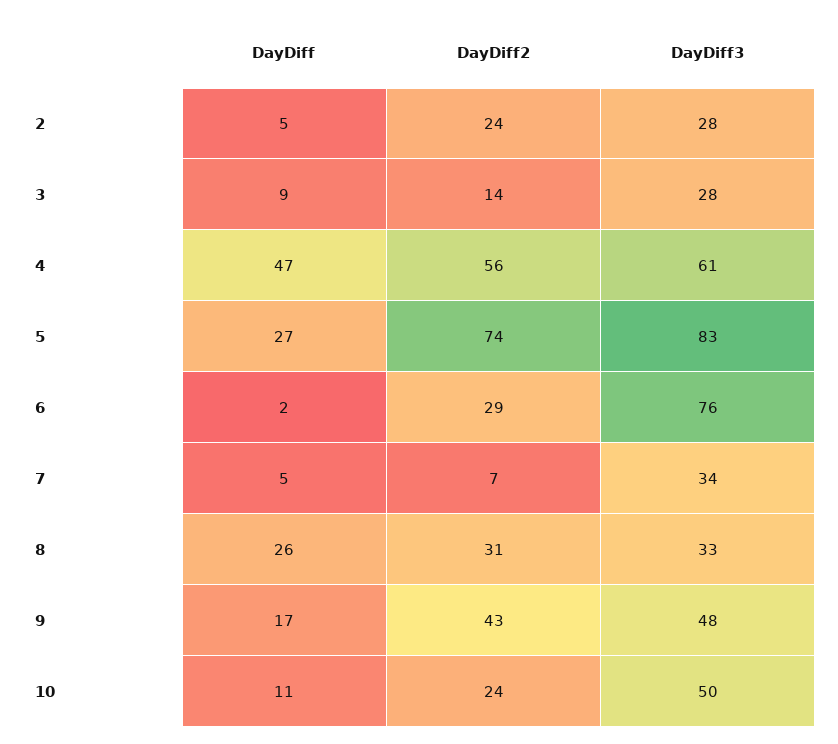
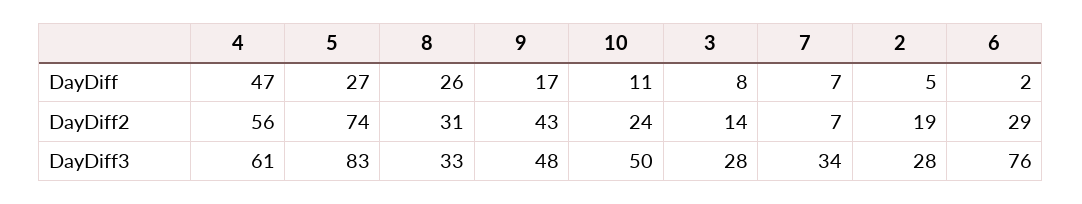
  {
    "DayDiff": {
      "2": 5,
-     "3": 9,
+     "3": 8,
      "4": 47,
      "5": 27,
      "6": 2,
-     "7": 5,
+     "7": 7,
      "8": 26,
      "9": 17,
      "10": 11
    },
    "DayDiff2": {
-     "2": 24,
+     "2": 19,
      "3": 14,
      "4": 56,
      "5": 74,
      "6": 29,
      "7": 7,
      "8": 31,
      "9": 43,
      "10": 24
    },
    "DayDiff3": {
      "2": 28,
      "3": 28,
      "4": 61,
      "5": 83,
      "6": 76,
      "7": 34,
      "8": 33,
      "9": 48,
      "10": 50
    }
  }

